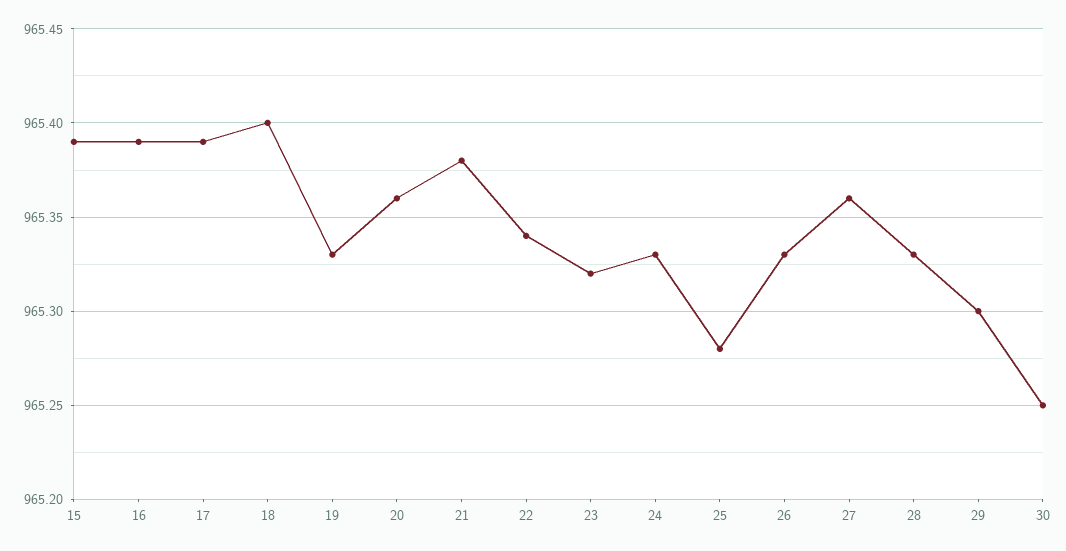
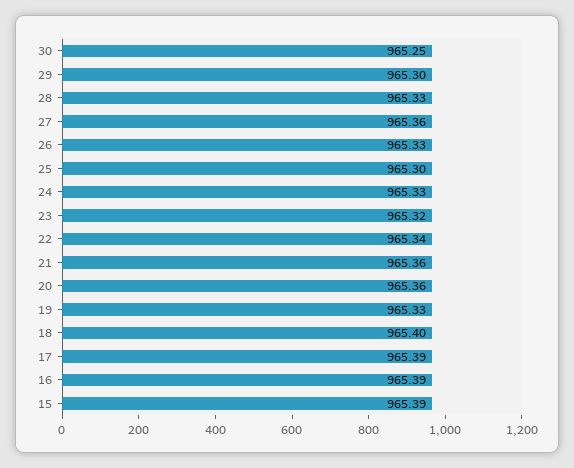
  {
    "15": 965.39,
    "16": 965.39,
    "17": 965.39,
    "18": 965.4,
    "19": 965.33,
    "20": 965.36,
-   "21": 965.38,
+   "21": 965.36,
    "22": 965.34,
    "23": 965.32,
    "24": 965.33,
-   "25": 965.28,
+   "25": 965.3,
    "26": 965.33,
    "27": 965.36,
    "28": 965.33,
    "29": 965.3,
    "30": 965.25
  }

